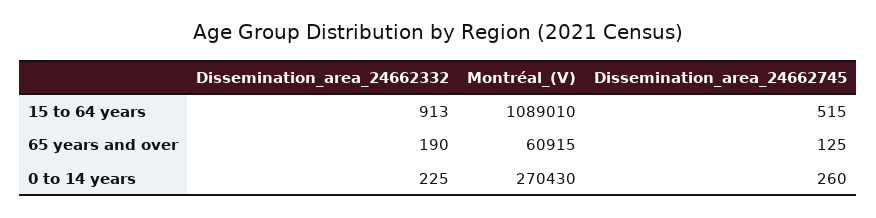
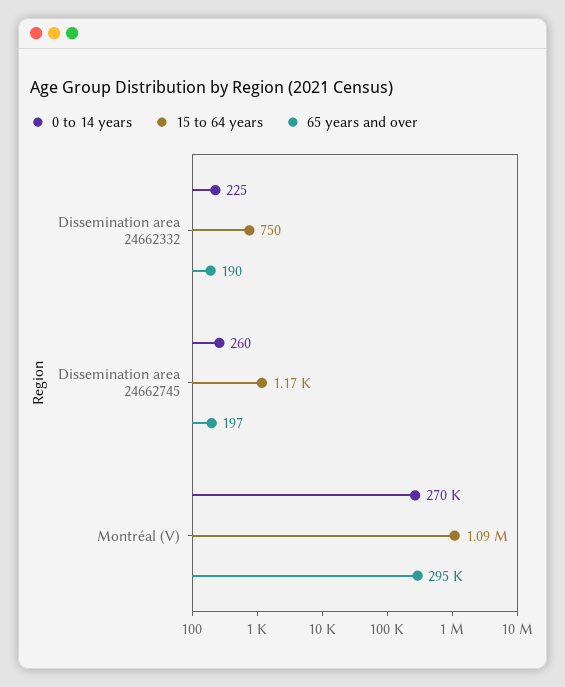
  {
    "15 to 64 years": {
-     "Dissemination_area_24662332": 913,
+     "Dissemination_area_24662332": 750,
      "Montréal_(V)": 1089010,
-     "Dissemination_area_24662745": 515
+     "Dissemination_area_24662745": 1170
    },
    "65 years and over": {
      "Dissemination_area_24662332": 190,
-     "Montréal_(V)": 60915,
+     "Montréal_(V)": 295000,
-     "Dissemination_area_24662745": 125
+     "Dissemination_area_24662745": 197
    },
    "0 to 14 years": {
      "Dissemination_area_24662332": 225,
      "Montréal_(V)": 270430,
      "Dissemination_area_24662745": 260
    }
  }

